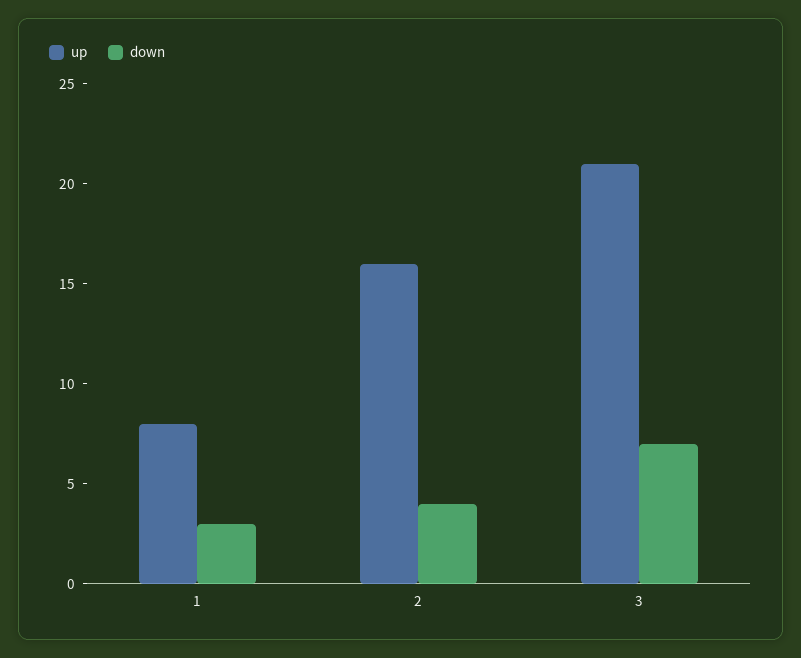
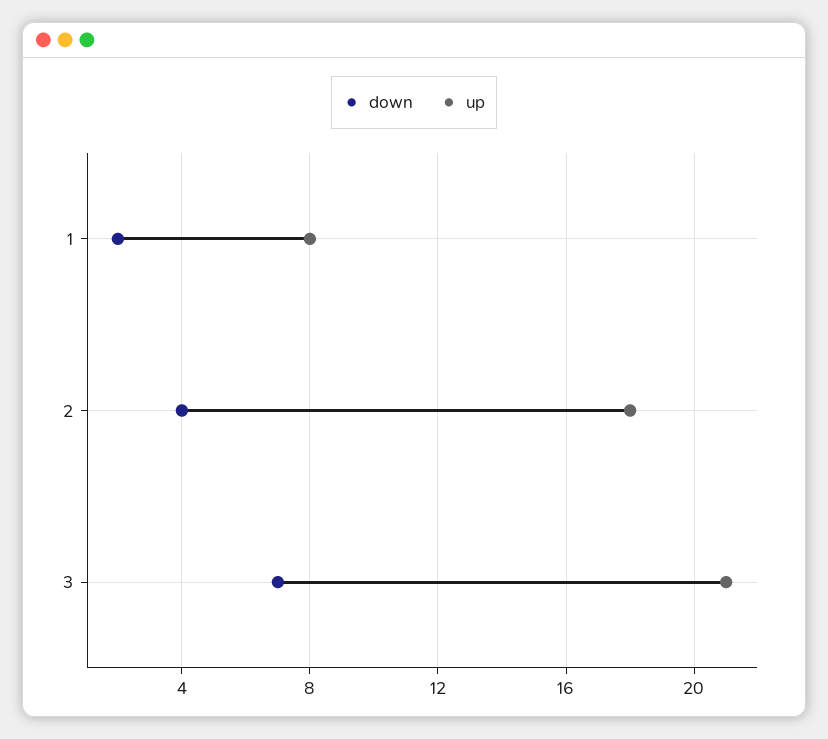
  {
    "up": {
      "1": 8,
-     "2": 16,
+     "2": 18,
      "3": 21
    },
    "down": {
-     "1": 3,
+     "1": 2,
      "2": 4,
      "3": 7
    }
  }

